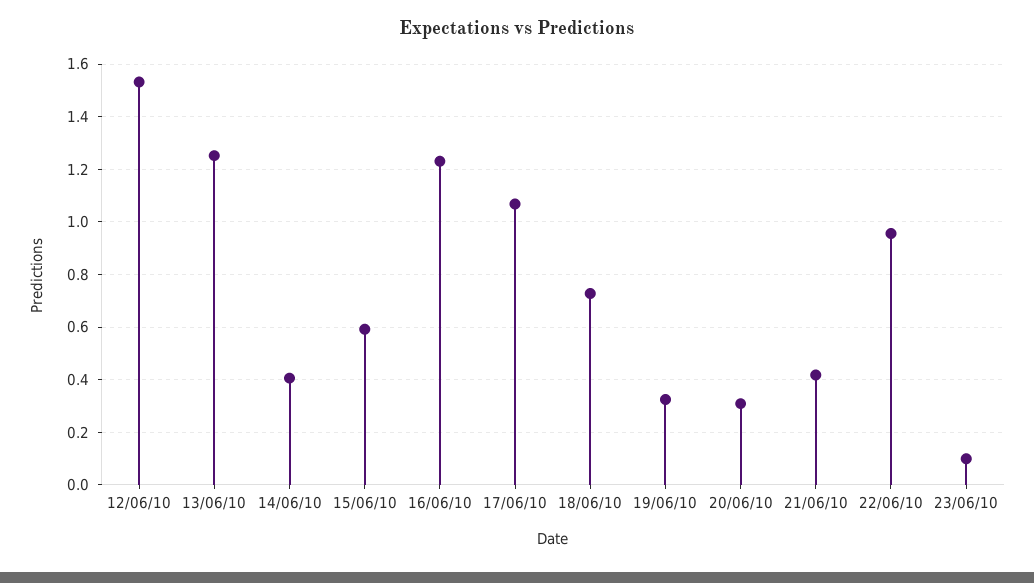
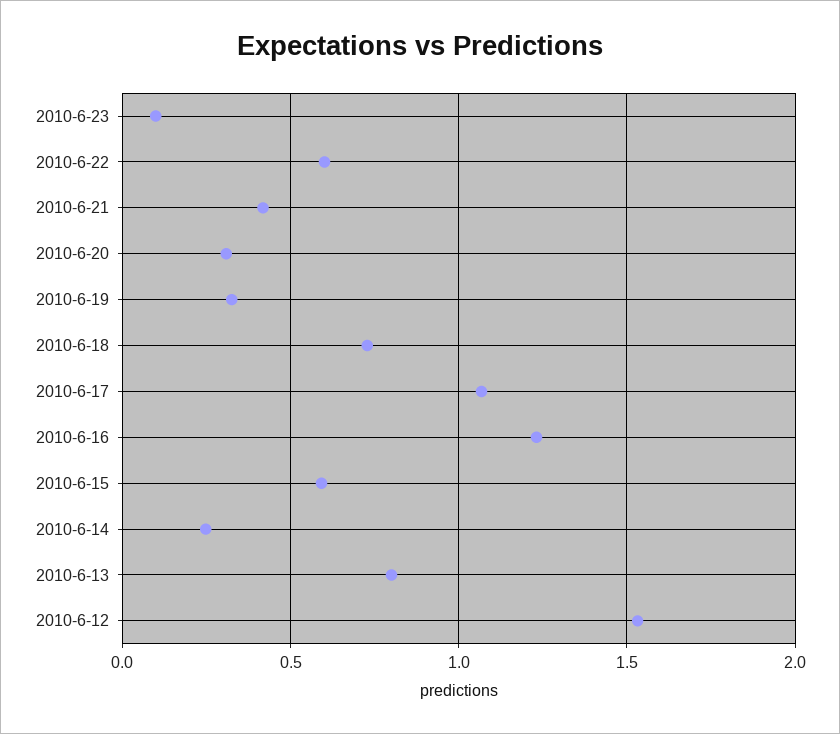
  {
    "12/06/10": 1.525,
-   "13/06/10": 1.25,
+   "13/06/10": 0.8,
-   "14/06/10": 0.4,
+   "14/06/10": 0.25,
    "15/06/10": 0.6,
    "16/06/10": 1.225,
    "17/06/10": 1.075,
    "18/06/10": 0.725,
    "19/06/10": 0.325,
    "20/06/10": 0.3,
    "21/06/10": 0.425,
-   "22/06/10": 0.95,
+   "22/06/10": 0.6,
    "23/06/10": 0.1
  }

